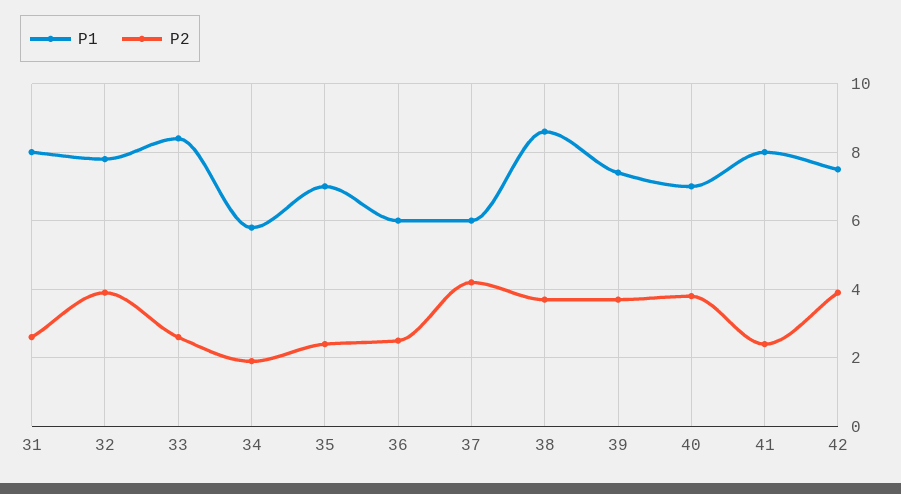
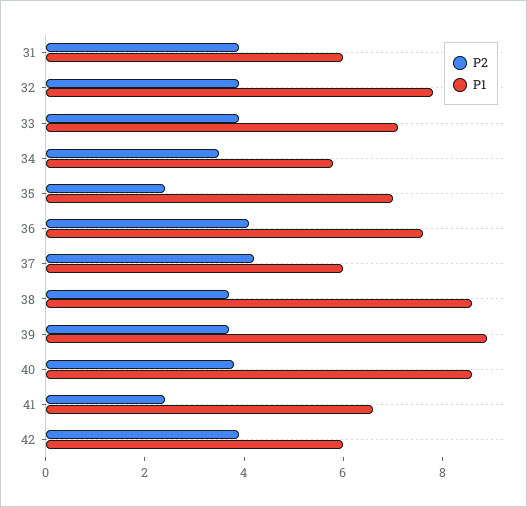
  {
    "P1": {
-     "31": 8,
+     "31": 6,
      "32": 8,
-     "33": 8.5,
+     "33": 7,
      "34": 6,
      "35": 7,
-     "36": 6,
+     "36": 7.5,
      "37": 6,
      "38": 8.5,
-     "39": 7.5,
+     "39": 9,
-     "40": 7,
+     "40": 8.5,
-     "41": 8,
+     "41": 6.5,
-     "42": 7.5
+     "42": 6
    },
    "P2": {
-     "31": 2.5,
+     "31": 4,
      "32": 4,
-     "33": 2.5,
+     "33": 4,
-     "34": 2,
+     "34": 3.5,
      "35": 2.5,
-     "36": 2.5,
+     "36": 4,
      "37": 4,
      "38": 3.5,
      "39": 3.5,
      "40": 4,
      "41": 2.5,
      "42": 4
    }
  }

